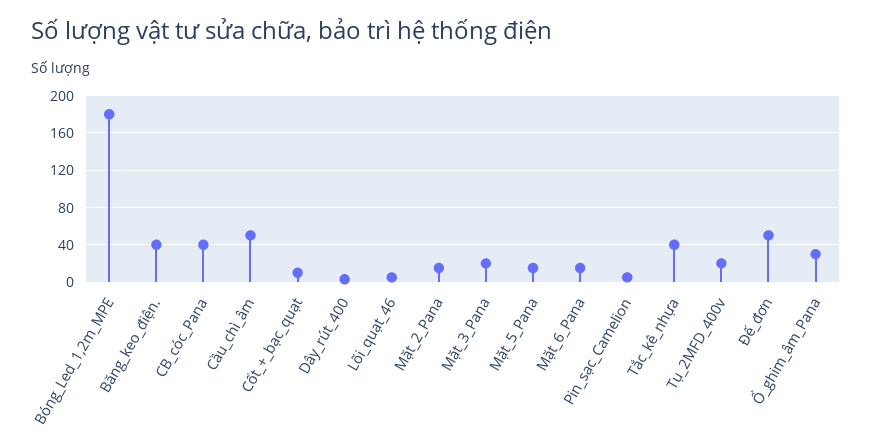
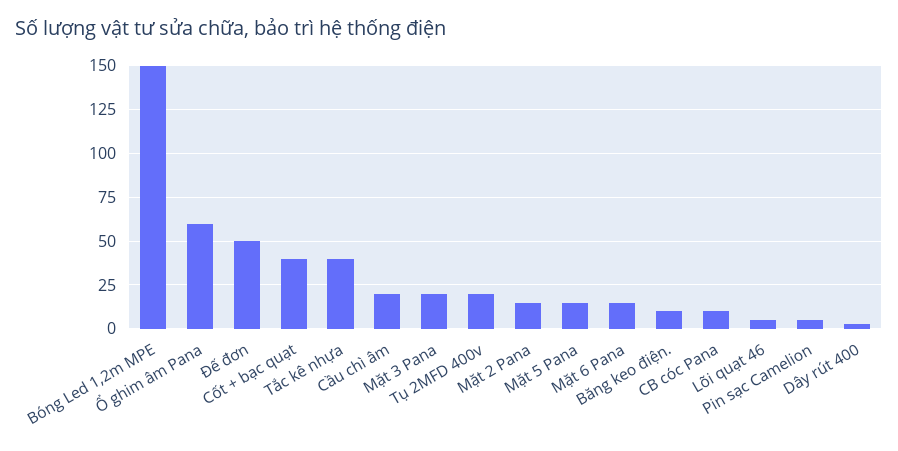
  {
-   "Bóng_Led_1,2m_MPE": 180,
+   "Bóng_Led_1,2m_MPE": 150,
-   "Băng_keo_điện.": 40,
+   "Băng_keo_điện.": 10,
-   "CB_cóc_Pana": 40,
+   "CB_cóc_Pana": 10,
-   "Cầu_chì_âm": 50,
+   "Cầu_chì_âm": 20,
-   "Cốt_+_bạc_quạt": 10,
+   "Cốt_+_bạc_quạt": 40,
    "Dây_rút_400": 5,
    "Lõi_quạt_46": 5,
    "Mặt_2_Pana": 15,
    "Mặt_3_Pana": 20,
    "Mặt_5_Pana": 15,
    "Mặt_6_Pana": 15,
    "Pin_sạc_Camelion": 5,
    "Tắc_kê_nhựa": 40,
    "Tụ_2MFD_400v": 20,
    "Đế_đơn": 50,
-   "Ổ_ghim_âm_Pana": 30
+   "Ổ_ghim_âm_Pana": 60
  }

